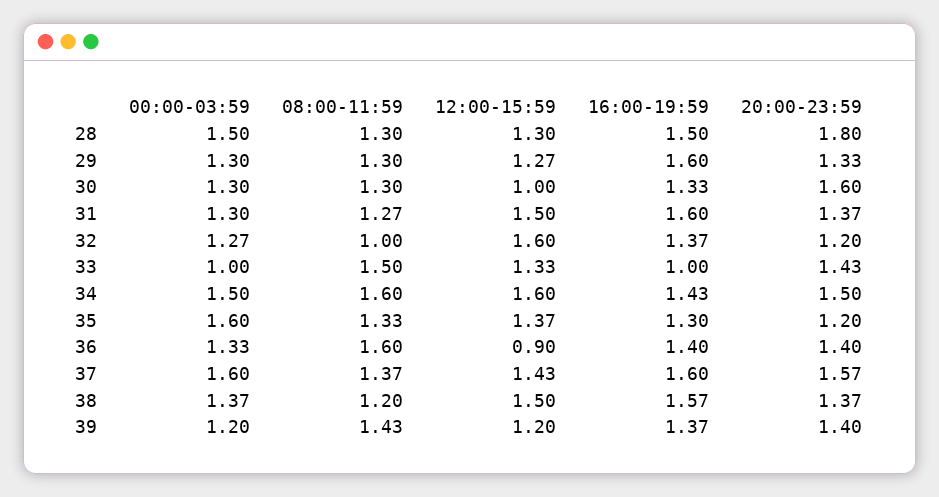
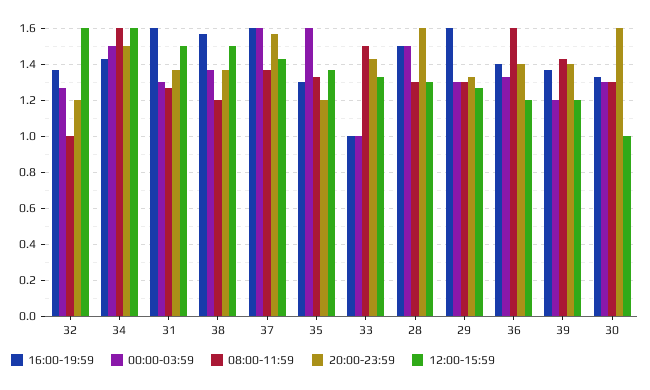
  {
    "00:00-03:59": {
      "28": 1.5,
      "29": 1.3,
      "30": 1.3,
      "31": 1.3,
      "32": 1.27,
      "33": 1,
      "34": 1.5,
      "35": 1.6,
      "36": 1.33,
      "37": 1.6,
      "38": 1.37,
      "39": 1.2
    },
    "08:00-11:59": {
      "28": 1.3,
      "29": 1.3,
      "30": 1.3,
      "31": 1.27,
      "32": 1,
      "33": 1.5,
      "34": 1.6,
      "35": 1.33,
      "36": 1.6,
      "37": 1.37,
      "38": 1.2,
      "39": 1.43
    },
    "12:00-15:59": {
      "28": 1.3,
      "29": 1.27,
      "30": 1,
      "31": 1.5,
      "32": 1.6,
      "33": 1.33,
      "34": 1.6,
      "35": 1.37,
-     "36": 0.9,
+     "36": 1.2,
      "37": 1.43,
      "38": 1.5,
      "39": 1.2
    },
    "16:00-19:59": {
      "28": 1.5,
      "29": 1.6,
      "30": 1.33,
      "31": 1.6,
      "32": 1.37,
      "33": 1,
      "34": 1.43,
      "35": 1.3,
      "36": 1.4,
      "37": 1.6,
      "38": 1.57,
      "39": 1.37
    },
    "20:00-23:59": {
-     "28": 1.8,
+     "28": 1.6,
      "29": 1.33,
      "30": 1.6,
      "31": 1.37,
      "32": 1.2,
      "33": 1.43,
      "34": 1.5,
      "35": 1.2,
      "36": 1.4,
      "37": 1.57,
      "38": 1.37,
      "39": 1.4
    }
  }

